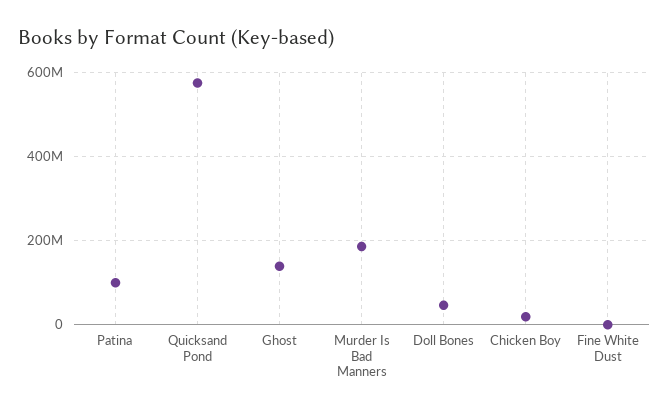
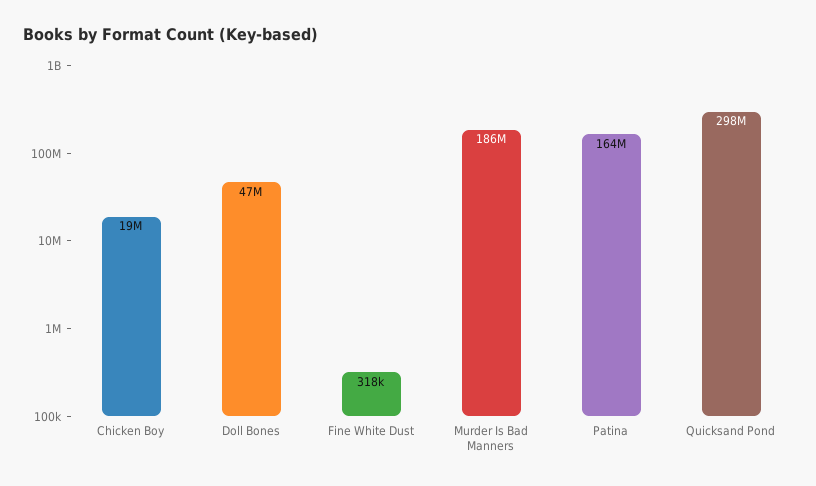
  {
-   "Patina": 100000000,
+   "Patina": 164000000,
-   "Quicksand Pond": 580000000,
+   "Quicksand Pond": 298000000,
-   "Ghost": 140000000,
    "Murder Is Bad Manners": 186000000,
    "Doll Bones": 47000000,
    "Chicken Boy": 19000000,
    "Fine White Dust": 318000
  }

